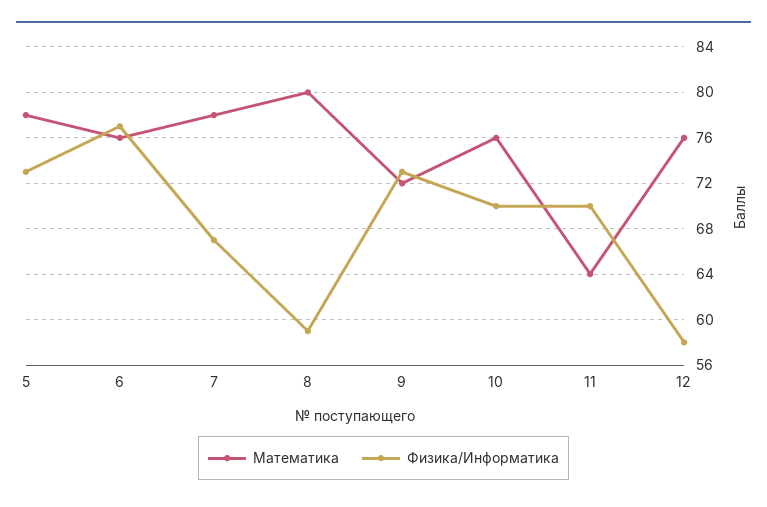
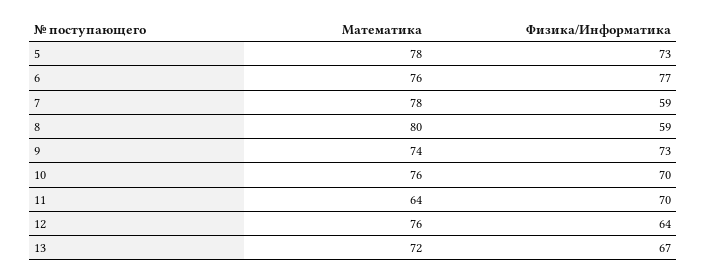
  {
    "Математика": {
      "5": 78,
      "6": 76,
      "7": 78,
      "8": 80,
-     "9": 72,
+     "9": 74,
      "10": 76,
      "11": 64,
-     "12": 76
+     "12": 76,
+     "13": 72
    },
    "Физика/Информатика": {
      "5": 73,
      "6": 77,
-     "7": 67,
+     "7": 59,
      "8": 59,
      "9": 73,
      "10": 70,
      "11": 70,
-     "12": 58
+     "12": 64,
+     "13": 67
    }
  }

